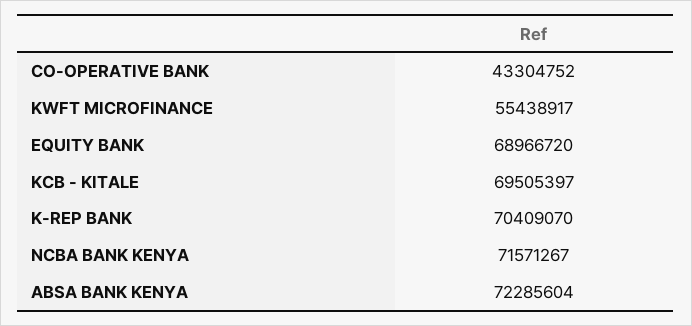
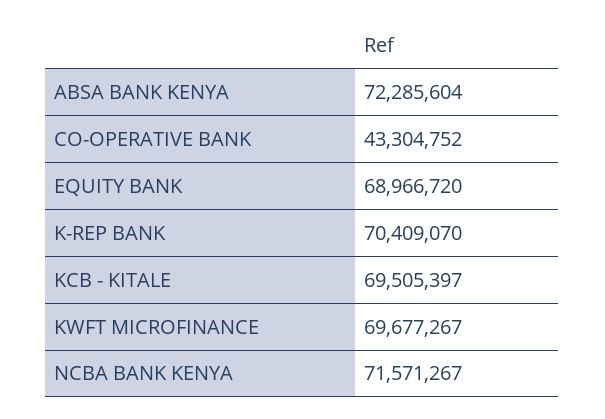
  {
    "CO-OPERATIVE BANK": 43304752,
-   "KWFT MICROFINANCE": 55438917,
+   "KWFT MICROFINANCE": 69677267,
    "EQUITY BANK": 68966720,
    "KCB - KITALE": 69505397,
    "K-REP BANK": 70409070,
    "NCBA BANK KENYA": 71571267,
    "ABSA BANK KENYA": 72285604
  }

